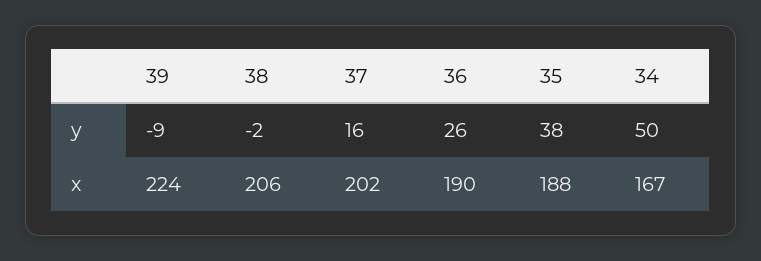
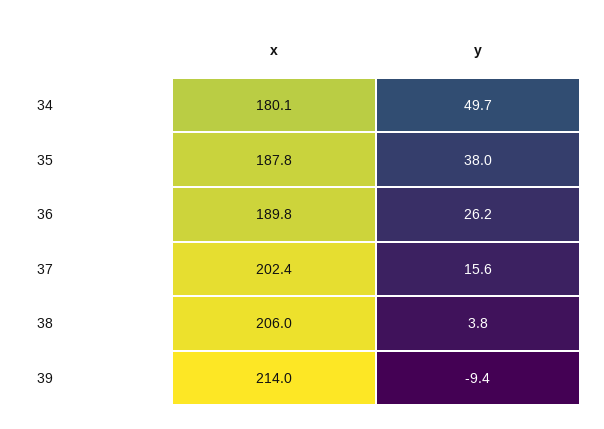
  {
    "39": {
      "y": -9.4,
-     "x": 224
+     "x": 214
    },
    "38": {
-     "y": -2,
+     "y": 3.8,
      "x": 206
    },
    "37": {
      "y": 15.6,
      "x": 202.4
    },
    "36": {
      "y": 26.2,
      "x": 189.8
    },
    "35": {
      "y": 38,
      "x": 187.8
    },
    "34": {
      "y": 49.7,
-     "x": 167
+     "x": 180.1
    }
  }

